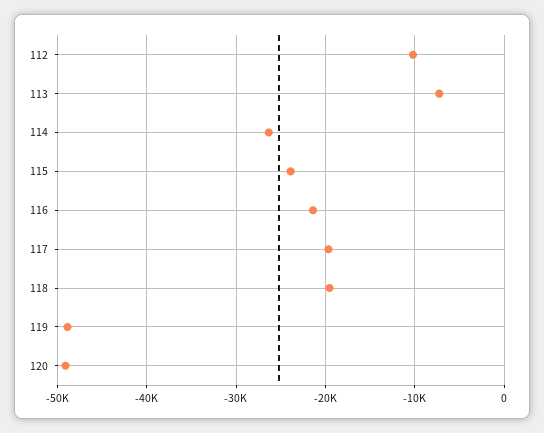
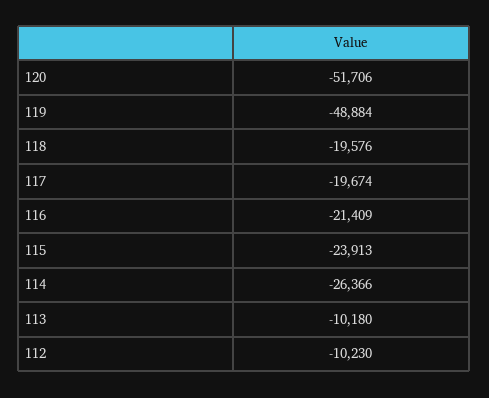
  {
    "112": -10230,
-   "113": -7000,
+   "113": -10180,
    "114": -26366,
    "115": -23913,
    "116": -21409,
    "117": -19674,
    "118": -19576,
    "119": -48884,
-   "120": -49000
+   "120": -51706
  }

